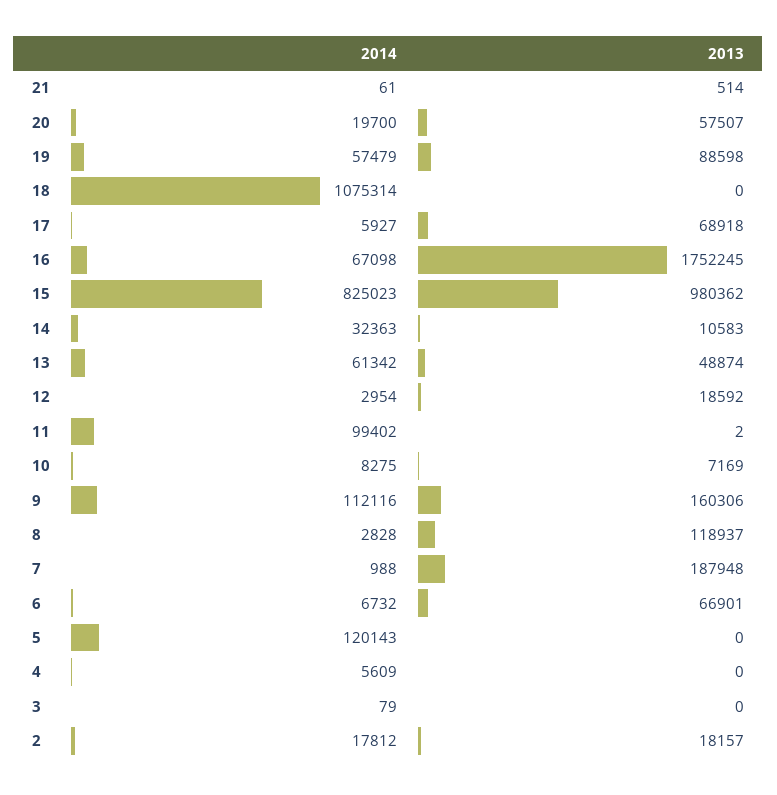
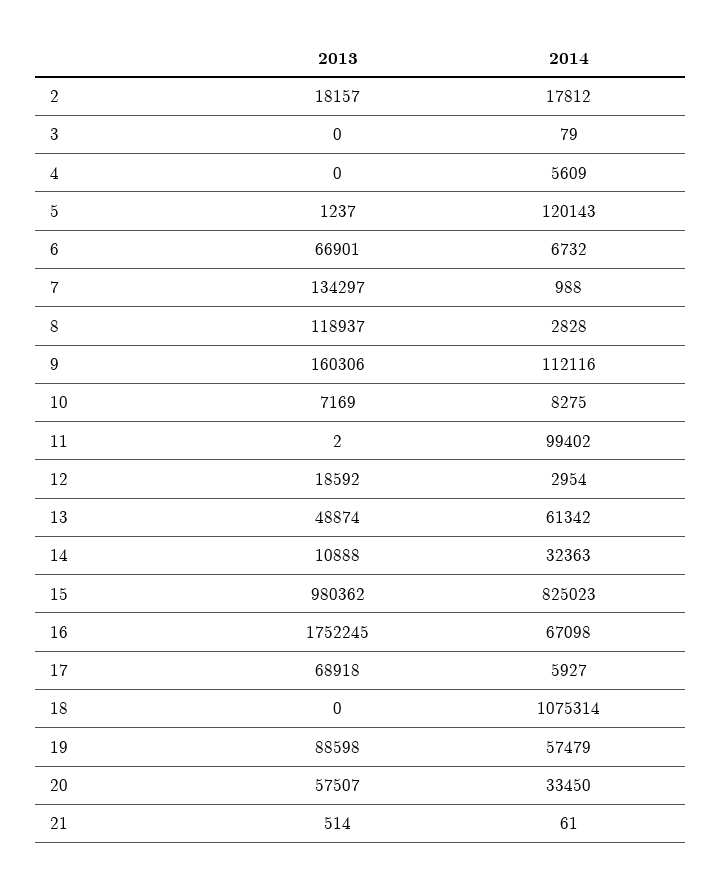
  {
    "2014": {
      "21": 61,
-     "20": 19700,
+     "20": 33450,
      "19": 57479,
      "18": 1075314,
      "17": 5927,
      "16": 67098,
      "15": 825023,
      "14": 32363,
      "13": 61342,
      "12": 2954,
      "11": 99402,
      "10": 8275,
      "9": 112116,
      "8": 2828,
      "7": 988,
      "6": 6732,
      "5": 120143,
      "4": 5609,
      "3": 79,
      "2": 17812
    },
    "2013": {
      "21": 514,
      "20": 57507,
      "19": 88598,
      "18": 0,
      "17": 68918,
      "16": 1752245,
      "15": 980362,
-     "14": 10583,
+     "14": 10888,
      "13": 48874,
      "12": 18592,
      "11": 2,
      "10": 7169,
      "9": 160306,
      "8": 118937,
-     "7": 187948,
+     "7": 134297,
      "6": 66901,
-     "5": 0,
+     "5": 1237,
      "4": 0,
      "3": 0,
      "2": 18157
    }
  }

